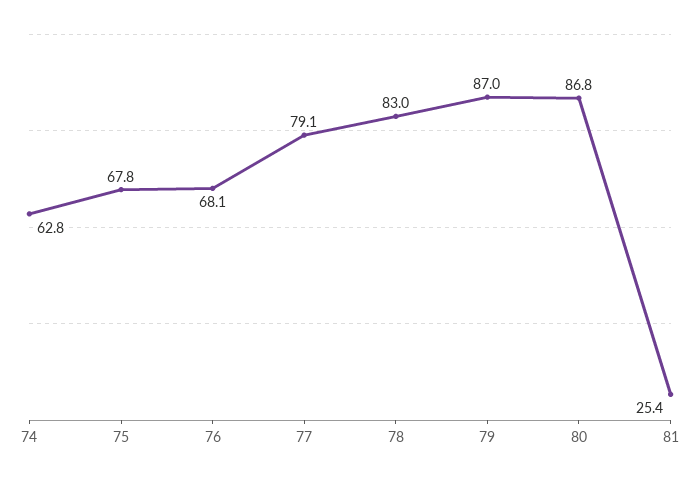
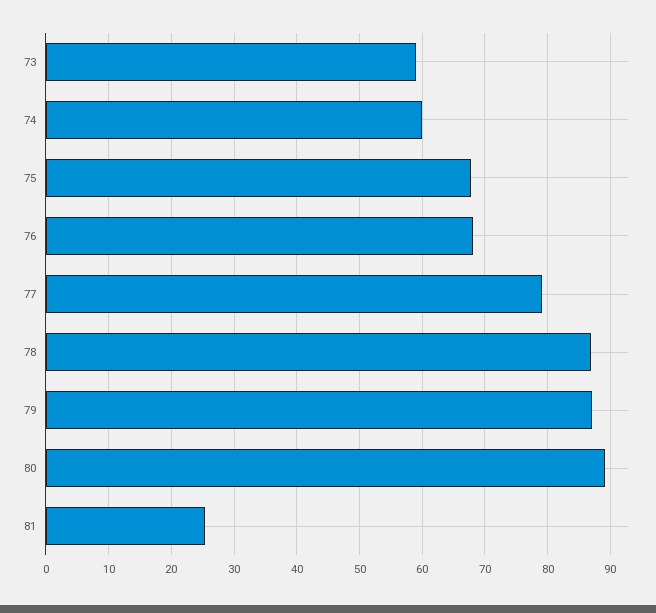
  {
-   "74": 62.8,
+   "74": 60,
    "75": 67.8,
    "76": 68.1,
    "77": 79.1,
-   "78": 83,
+   "78": 87,
    "79": 87,
-   "80": 86.8,
+   "80": 89,
-   "81": 25.4
+   "81": 25.4,
+   "73": 59
  }

